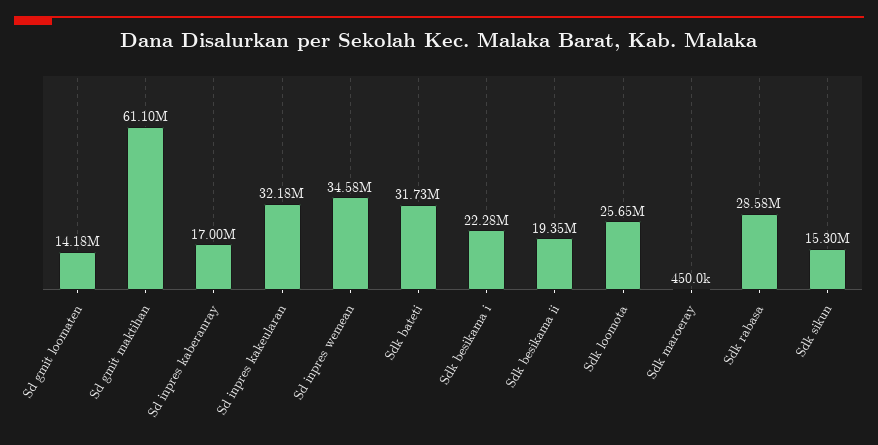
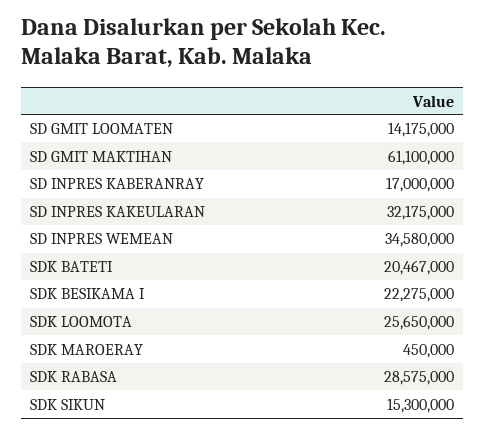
  {
    "Sd gmit loomaten": 14175000,
    "Sd gmit maktihan": 61100000,
    "Sd inpres kaberanray": 17000000,
    "Sd inpres kakeularan": 32175000,
    "Sd inpres wemean": 34580000,
-   "Sdk bateti": 31730000,
+   "Sdk bateti": 20467000,
    "Sdk besikama i": 22275000,
-   "Sdk besikama ii": 19350000,
    "Sdk loomota": 25650000,
    "Sdk maroeray": 450000,
    "Sdk rabasa": 28575000,
    "Sdk sikun": 15300000
  }

